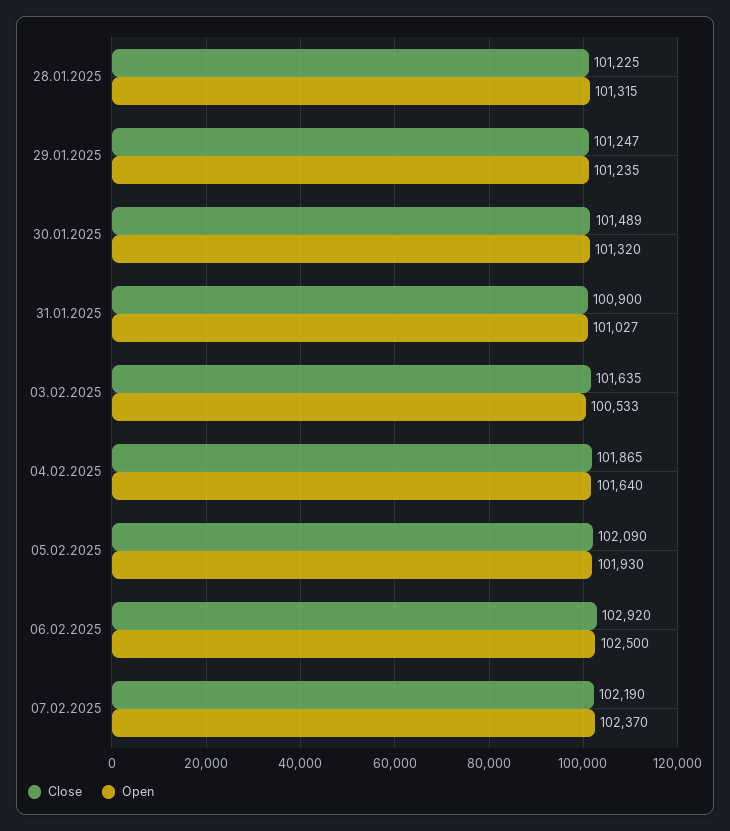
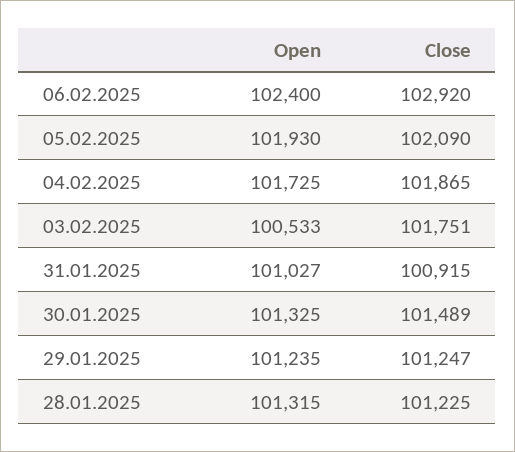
  {
    "Close": {
      "28.01.2025": 101225,
      "29.01.2025": 101247,
      "30.01.2025": 101489,
-     "31.01.2025": 100900,
+     "31.01.2025": 100915,
-     "03.02.2025": 101635,
+     "03.02.2025": 101751,
      "04.02.2025": 101865,
      "05.02.2025": 102090,
-     "06.02.2025": 102920,
+     "06.02.2025": 102920
-     "07.02.2025": 102190
    },
    "Open": {
      "28.01.2025": 101315,
      "29.01.2025": 101235,
-     "30.01.2025": 101320,
+     "30.01.2025": 101325,
      "31.01.2025": 101027,
      "03.02.2025": 100533,
-     "04.02.2025": 101640,
+     "04.02.2025": 101725,
      "05.02.2025": 101930,
-     "06.02.2025": 102500,
+     "06.02.2025": 102400
-     "07.02.2025": 102370
    }
  }

